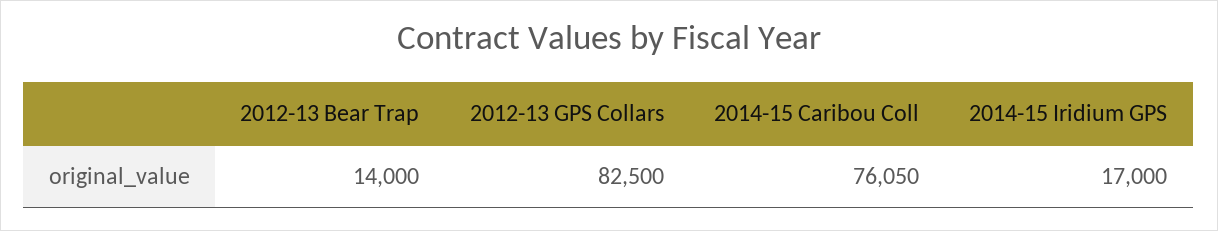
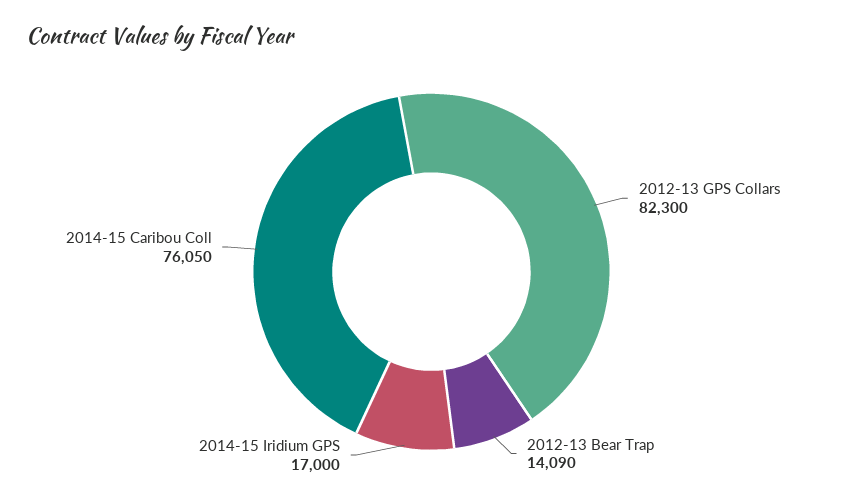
  {
-   "2012-13 Bear Trap": 14000,
+   "2012-13 Bear Trap": 14090,
-   "2012-13 GPS Collars": 82500,
+   "2012-13 GPS Collars": 82300,
    "2014-15 Caribou Coll": 76050,
    "2014-15 Iridium GPS": 17000
  }

